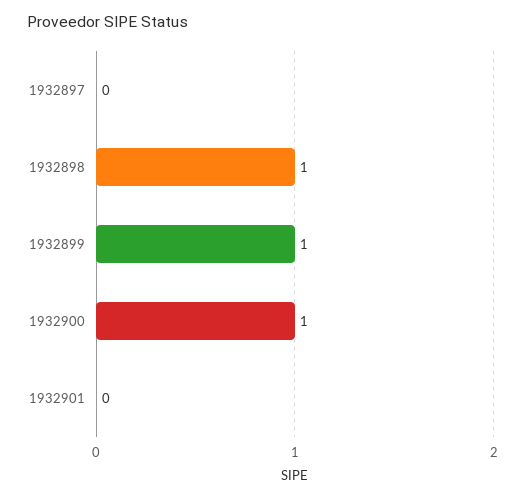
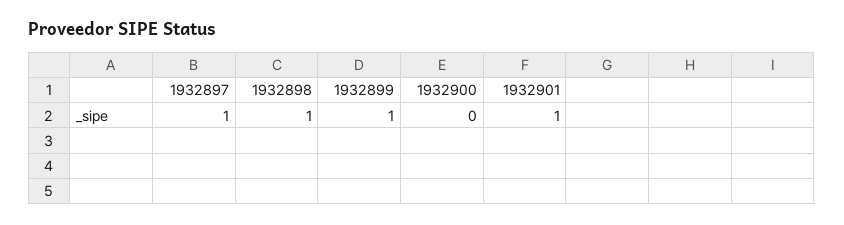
  {
-   "1932897": 0,
+   "1932897": 1,
    "1932898": 1,
    "1932899": 1,
-   "1932900": 1,
+   "1932900": 0,
-   "1932901": 0
+   "1932901": 1
  }

